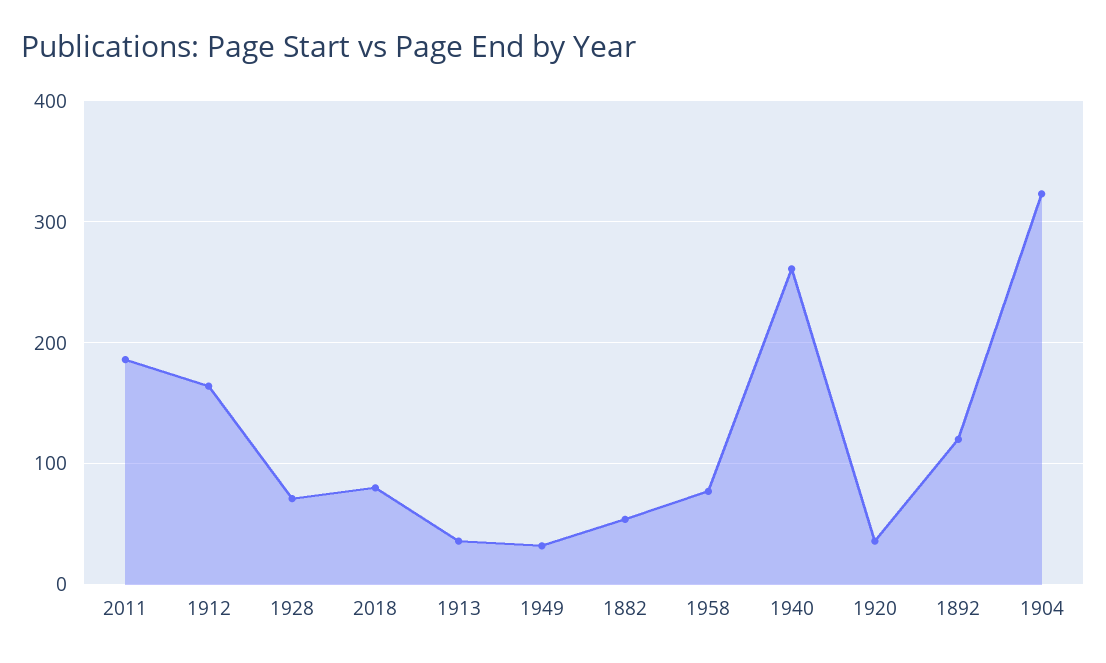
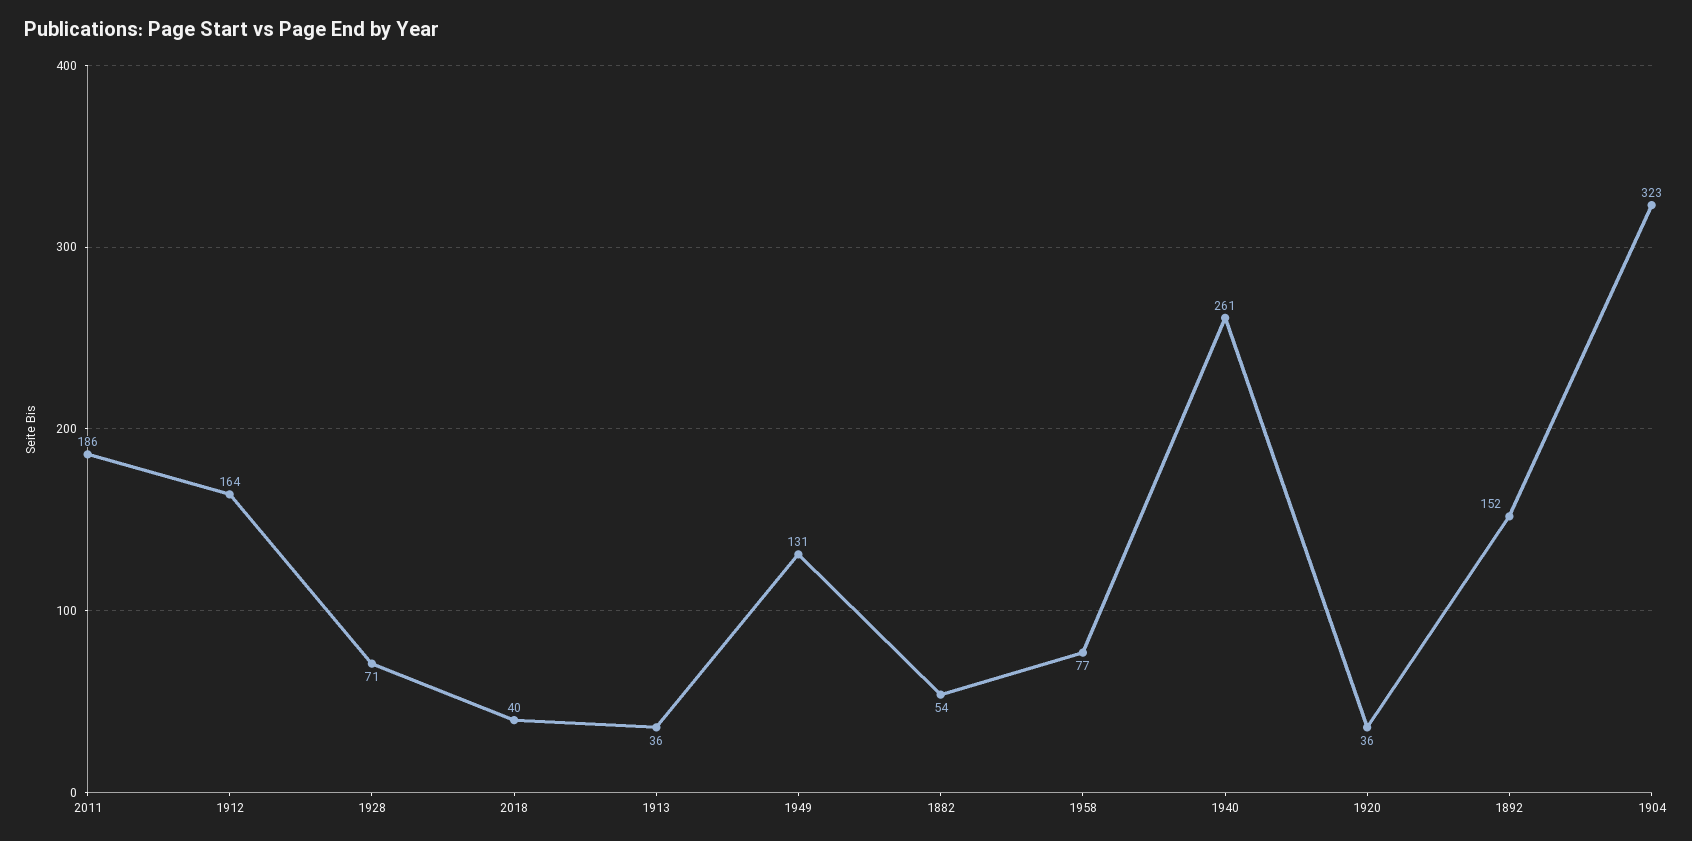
  {
    "2011": 186,
    "1912": 164,
    "1928": 71,
-   "2018": 80,
+   "2018": 40,
    "1913": 36,
-   "1949": 30,
+   "1949": 131,
    "1882": 54,
    "1958": 77,
    "1940": 261,
    "1920": 36,
-   "1892": 120,
+   "1892": 152,
    "1904": 323
  }

